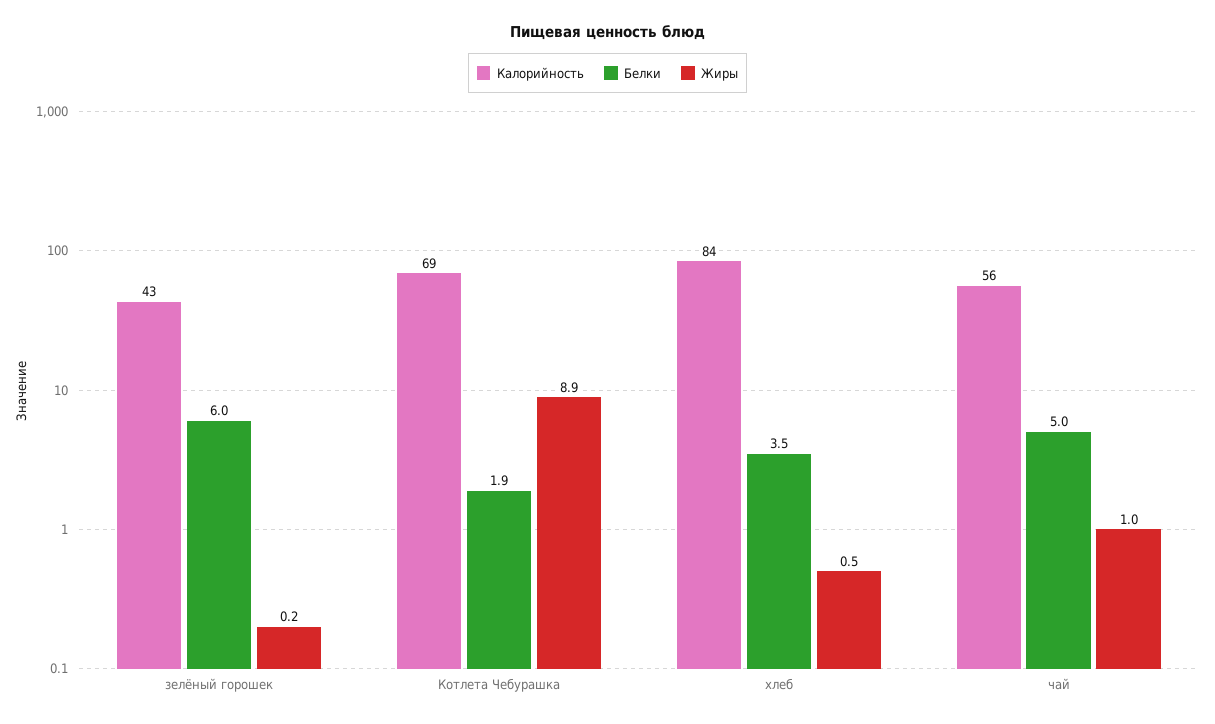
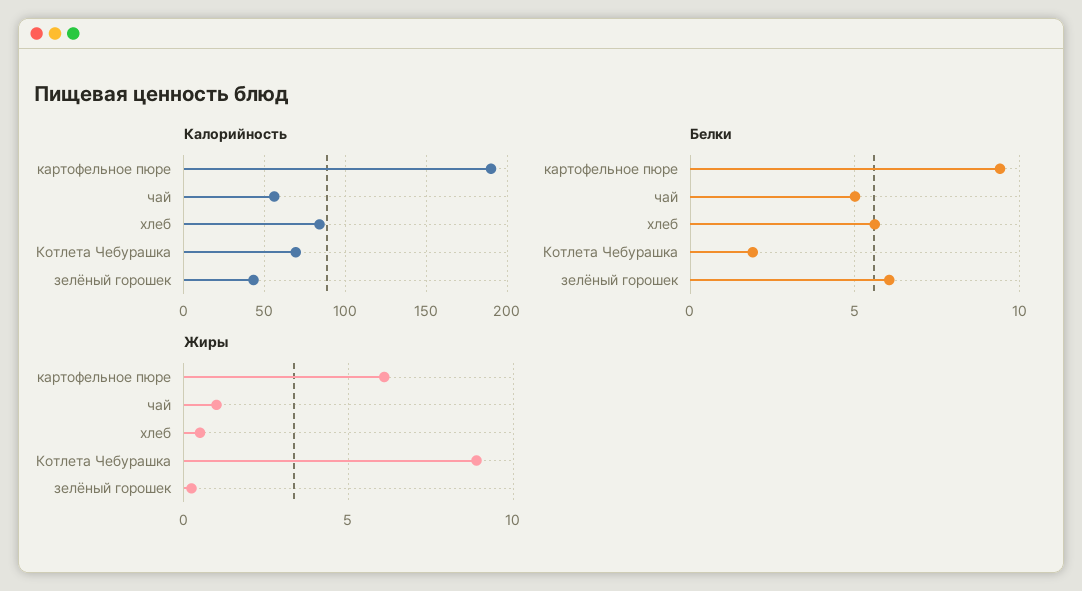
  {
    "Калорийность": {
      "зелёный горошек": 43,
      "Котлета Чебурашка": 69,
      "хлеб": 84,
-     "чай": 56
+     "чай": 56,
+     "картофельное пюре": 190
    },
    "Белки": {
      "зелёный горошек": 6,
      "Котлета Чебурашка": 1.9,
-     "хлеб": 3.5,
+     "хлеб": 5.5,
-     "чай": 5
+     "чай": 5,
+     "картофельное пюре": 9.5
    },
    "Жиры": {
      "зелёный горошек": 0.2,
      "Котлета Чебурашка": 8.9,
      "хлеб": 0.5,
-     "чай": 1
+     "чай": 1,
+     "картофельное пюре": 6
    }
  }

